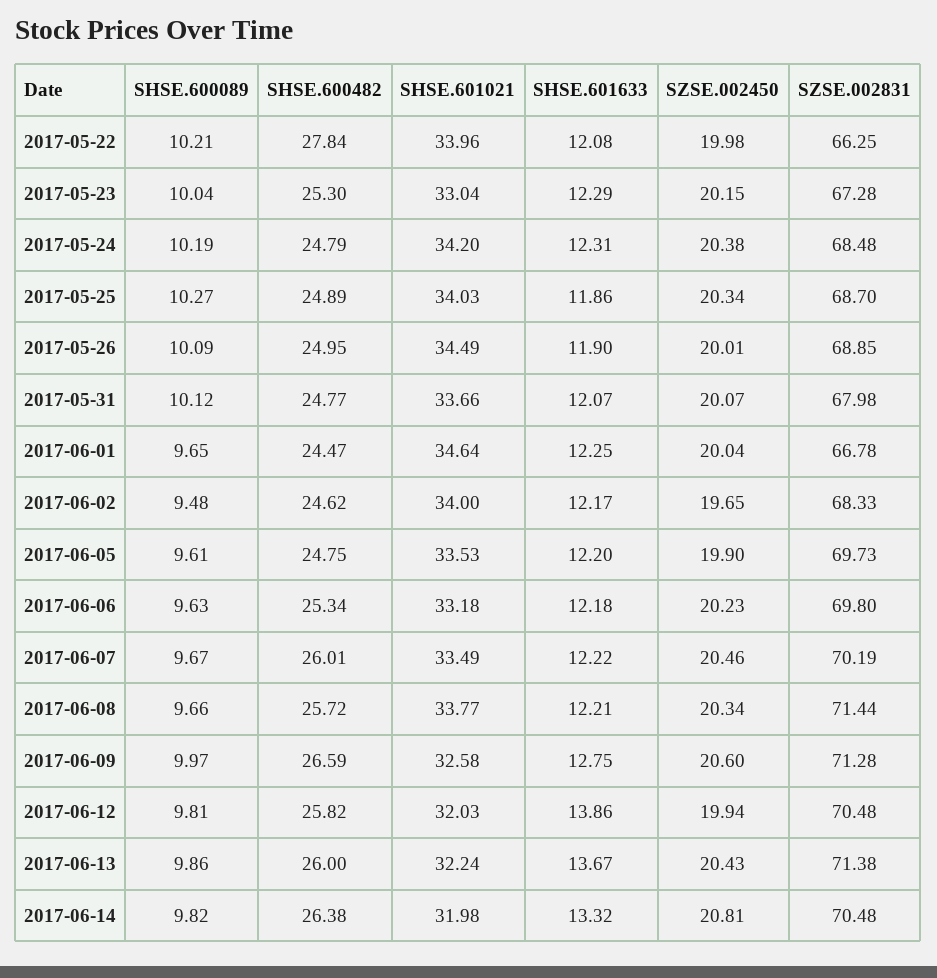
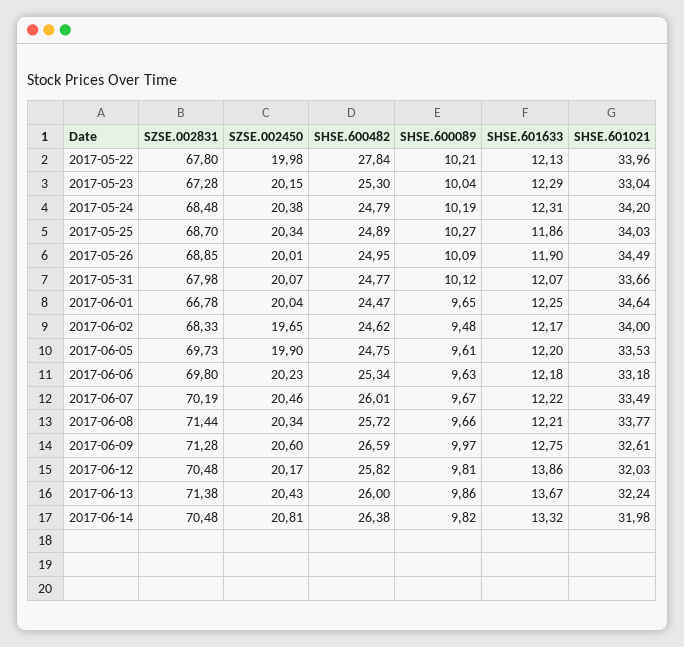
  {
    "SHSE.600089": {
      "2017-05-22": 10.21,
      "2017-05-23": 10.04,
      "2017-05-24": 10.19,
      "2017-05-25": 10.27,
      "2017-05-26": 10.09,
      "2017-05-31": 10.12,
      "2017-06-01": 9.65,
      "2017-06-02": 9.48,
      "2017-06-05": 9.61,
      "2017-06-06": 9.63,
      "2017-06-07": 9.67,
      "2017-06-08": 9.66,
      "2017-06-09": 9.97,
      "2017-06-12": 9.81,
      "2017-06-13": 9.86,
      "2017-06-14": 9.82
    },
    "SHSE.600482": {
      "2017-05-22": 27.84,
      "2017-05-23": 25.3,
      "2017-05-24": 24.79,
      "2017-05-25": 24.89,
      "2017-05-26": 24.95,
      "2017-05-31": 24.77,
      "2017-06-01": 24.47,
      "2017-06-02": 24.62,
      "2017-06-05": 24.75,
      "2017-06-06": 25.34,
      "2017-06-07": 26.01,
      "2017-06-08": 25.72,
      "2017-06-09": 26.59,
      "2017-06-12": 25.82,
      "2017-06-13": 26,
      "2017-06-14": 26.38
    },
    "SHSE.601021": {
      "2017-05-22": 33.96,
      "2017-05-23": 33.04,
      "2017-05-24": 34.2,
      "2017-05-25": 34.03,
      "2017-05-26": 34.49,
      "2017-05-31": 33.66,
      "2017-06-01": 34.64,
      "2017-06-02": 34,
      "2017-06-05": 33.53,
      "2017-06-06": 33.18,
      "2017-06-07": 33.49,
      "2017-06-08": 33.77,
-     "2017-06-09": 32.58,
+     "2017-06-09": 32.61,
      "2017-06-12": 32.03,
      "2017-06-13": 32.24,
      "2017-06-14": 31.98
    },
    "SHSE.601633": {
-     "2017-05-22": 12.08,
+     "2017-05-22": 12.13,
      "2017-05-23": 12.29,
      "2017-05-24": 12.31,
      "2017-05-25": 11.86,
      "2017-05-26": 11.9,
      "2017-05-31": 12.07,
      "2017-06-01": 12.25,
      "2017-06-02": 12.17,
      "2017-06-05": 12.2,
      "2017-06-06": 12.18,
      "2017-06-07": 12.22,
      "2017-06-08": 12.21,
      "2017-06-09": 12.75,
      "2017-06-12": 13.86,
      "2017-06-13": 13.67,
      "2017-06-14": 13.32
    },
    "SZSE.002450": {
      "2017-05-22": 19.98,
      "2017-05-23": 20.15,
      "2017-05-24": 20.38,
      "2017-05-25": 20.34,
      "2017-05-26": 20.01,
      "2017-05-31": 20.07,
      "2017-06-01": 20.04,
      "2017-06-02": 19.65,
      "2017-06-05": 19.9,
      "2017-06-06": 20.23,
      "2017-06-07": 20.46,
      "2017-06-08": 20.34,
      "2017-06-09": 20.6,
-     "2017-06-12": 19.94,
+     "2017-06-12": 20.17,
      "2017-06-13": 20.43,
      "2017-06-14": 20.81
    },
    "SZSE.002831": {
-     "2017-05-22": 66.25,
+     "2017-05-22": 67.8,
      "2017-05-23": 67.28,
      "2017-05-24": 68.48,
      "2017-05-25": 68.7,
      "2017-05-26": 68.85,
      "2017-05-31": 67.98,
      "2017-06-01": 66.78,
      "2017-06-02": 68.33,
      "2017-06-05": 69.73,
      "2017-06-06": 69.8,
      "2017-06-07": 70.19,
      "2017-06-08": 71.44,
      "2017-06-09": 71.28,
      "2017-06-12": 70.48,
      "2017-06-13": 71.38,
      "2017-06-14": 70.48
    }
  }

